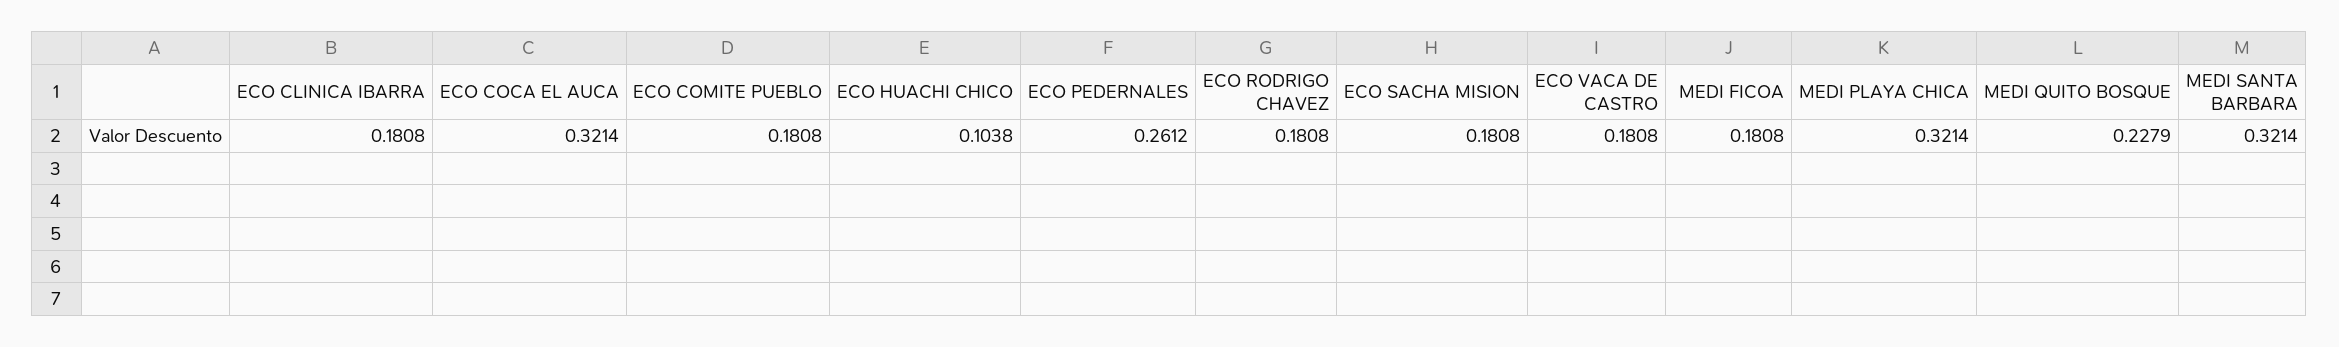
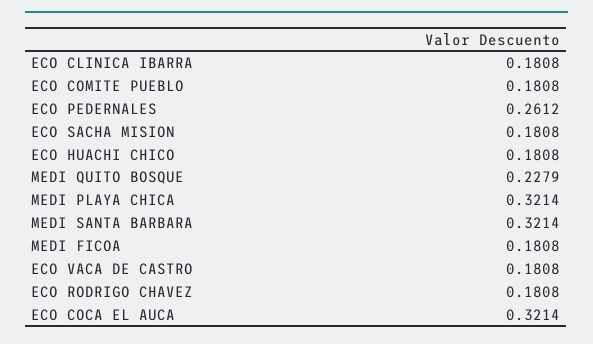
  {
    "ECO CLINICA IBARRA": 0.1808,
    "ECO COCA EL AUCA": 0.3214,
    "ECO COMITE PUEBLO": 0.1808,
-   "ECO HUACHI CHICO": 0.1038,
+   "ECO HUACHI CHICO": 0.1808,
    "ECO PEDERNALES": 0.2612,
    "ECO RODRIGO CHAVEZ": 0.1808,
    "ECO SACHA MISION": 0.1808,
    "ECO VACA DE CASTRO": 0.1808,
    "MEDI FICOA": 0.1808,
    "MEDI PLAYA CHICA": 0.3214,
    "MEDI QUITO BOSQUE": 0.2279,
    "MEDI SANTA BARBARA": 0.3214
  }

